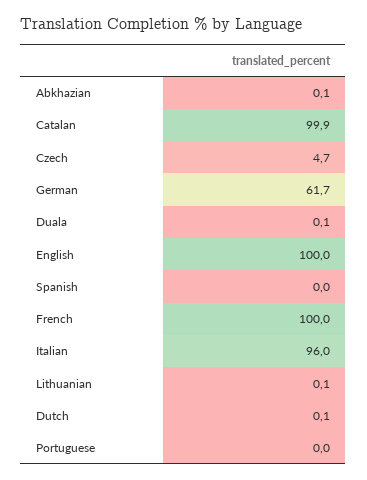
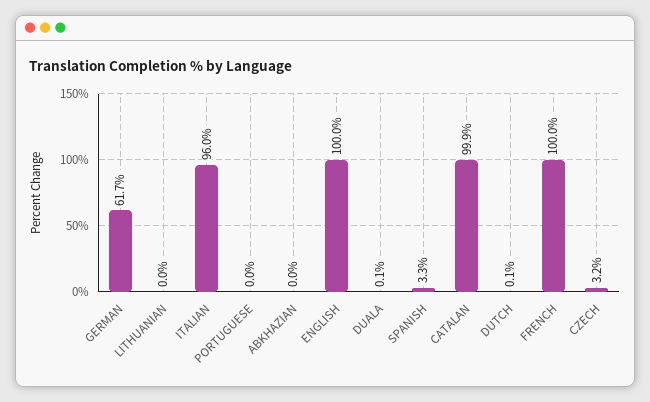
  {
-   "Abkhazian": 0.1,
+   "Abkhazian": 0,
    "Catalan": 99.9,
-   "Czech": 4.7,
+   "Czech": 3.2,
    "German": 61.7,
    "Duala": 0.1,
    "English": 100,
-   "Spanish": 0,
+   "Spanish": 3.3,
    "French": 100,
    "Italian": 96,
-   "Lithuanian": 0.1,
+   "Lithuanian": 0,
    "Dutch": 0.1,
    "Portuguese": 0
  }

